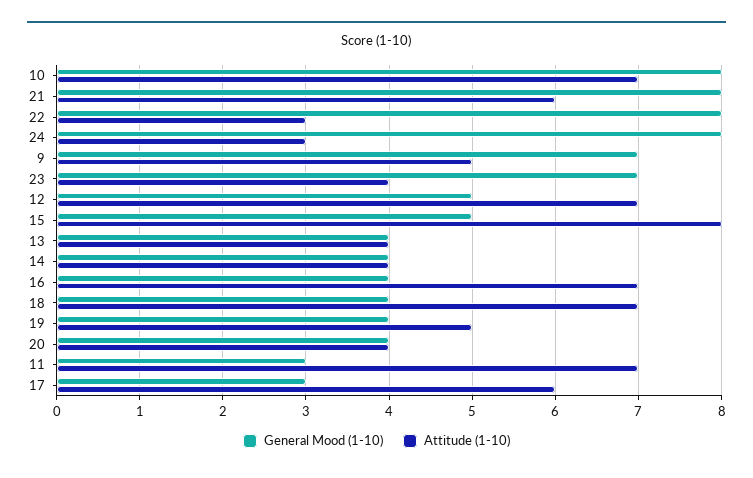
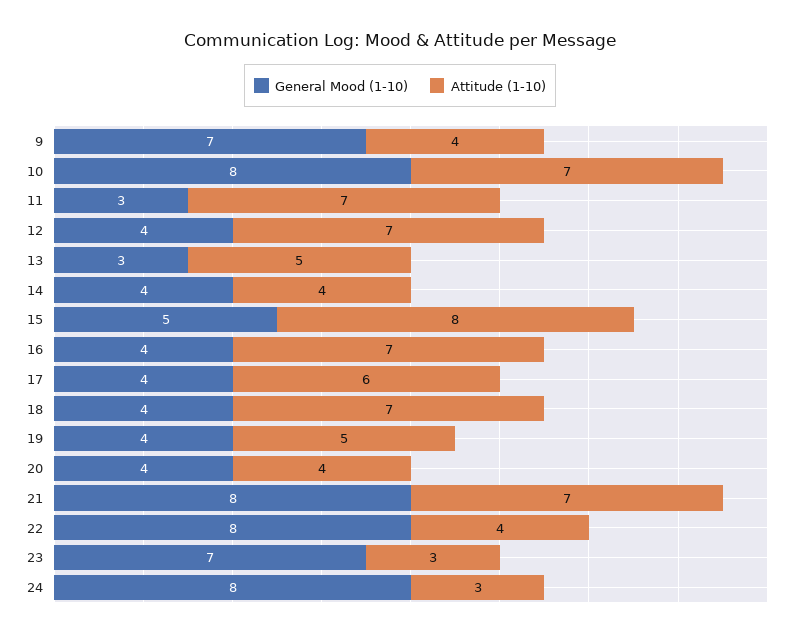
  {
    "General Mood (1-10)": {
      "10": 8,
      "21": 8,
      "22": 8,
      "24": 8,
      "9": 7,
      "23": 7,
-     "12": 5,
+     "12": 4,
      "15": 5,
-     "13": 4,
+     "13": 3,
      "14": 4,
      "16": 4,
      "18": 4,
      "19": 4,
      "20": 4,
      "11": 3,
-     "17": 3
+     "17": 4
    },
    "Attitude (1-10)": {
      "10": 7,
-     "21": 6,
+     "21": 7,
-     "22": 3,
+     "22": 4,
      "24": 3,
-     "9": 5,
+     "9": 4,
-     "23": 4,
+     "23": 3,
      "12": 7,
      "15": 8,
-     "13": 4,
+     "13": 5,
      "14": 4,
      "16": 7,
      "18": 7,
      "19": 5,
      "20": 4,
      "11": 7,
      "17": 6
    }
  }

